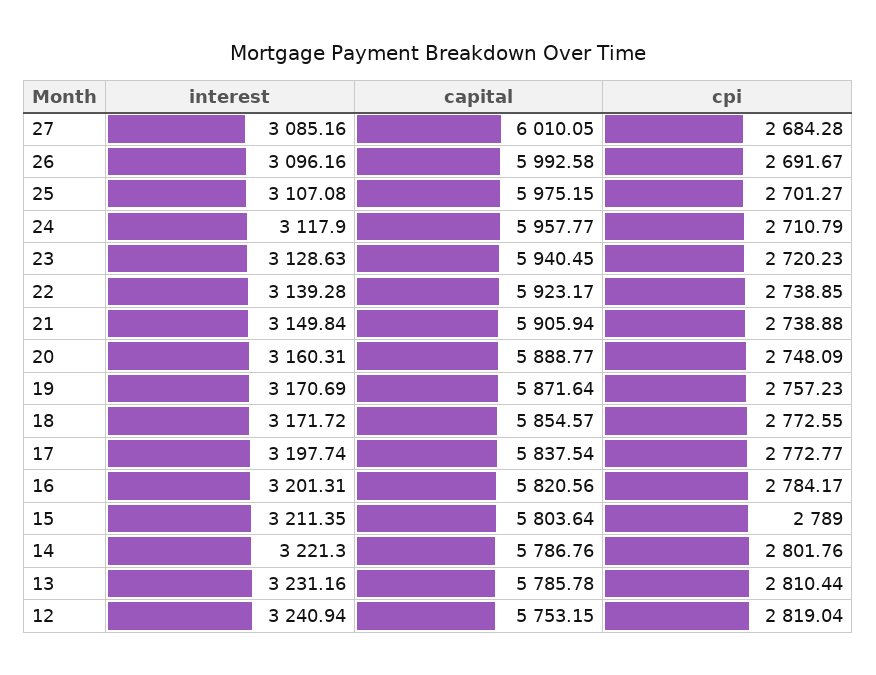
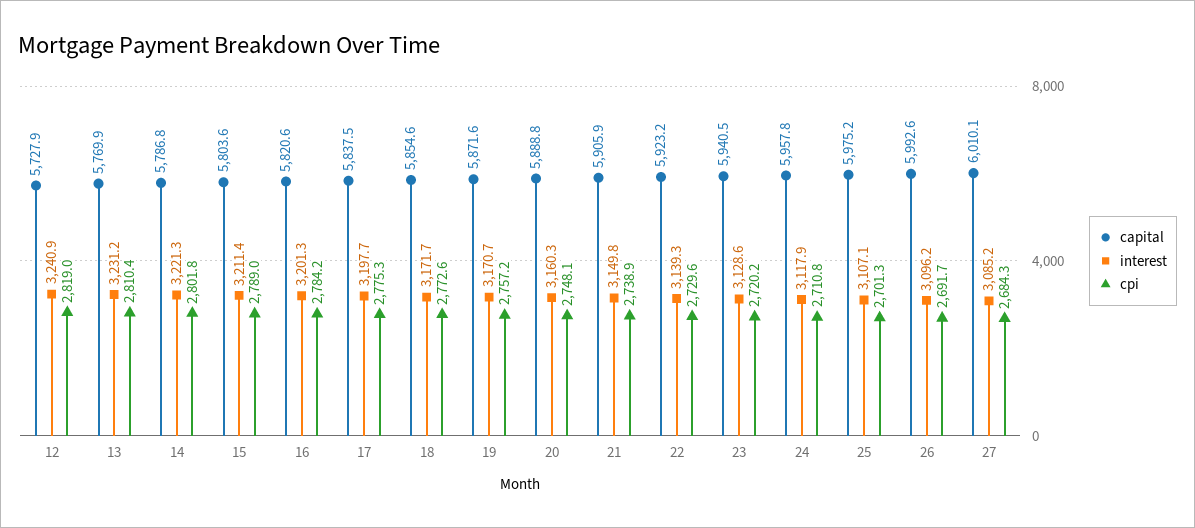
  {
    "interest": {
      "27": 3085.16,
      "26": 3096.16,
      "25": 3107.08,
      "24": 3117.9,
      "23": 3128.63,
      "22": 3139.28,
      "21": 3149.84,
      "20": 3160.31,
      "19": 3170.69,
      "18": 3171.72,
      "17": 3197.74,
      "16": 3201.31,
      "15": 3211.35,
      "14": 3221.3,
      "13": 3231.16,
      "12": 3240.94
    },
    "capital": {
      "27": 6010.05,
      "26": 5992.58,
      "25": 5975.15,
      "24": 5957.77,
      "23": 5940.45,
      "22": 5923.17,
      "21": 5905.94,
      "20": 5888.77,
      "19": 5871.64,
      "18": 5854.57,
      "17": 5837.54,
      "16": 5820.56,
      "15": 5803.64,
      "14": 5786.76,
-     "13": 5785.78,
+     "13": 5769.9,
-     "12": 5753.15
+     "12": 5727.9
    },
    "cpi": {
      "27": 2684.28,
      "26": 2691.67,
      "25": 2701.27,
      "24": 2710.79,
      "23": 2720.23,
-     "22": 2738.85,
+     "22": 2729.6,
      "21": 2738.88,
      "20": 2748.09,
      "19": 2757.23,
      "18": 2772.55,
-     "17": 2772.77,
+     "17": 2775.3,
      "16": 2784.17,
      "15": 2789,
      "14": 2801.76,
      "13": 2810.44,
      "12": 2819.04
    }
  }

